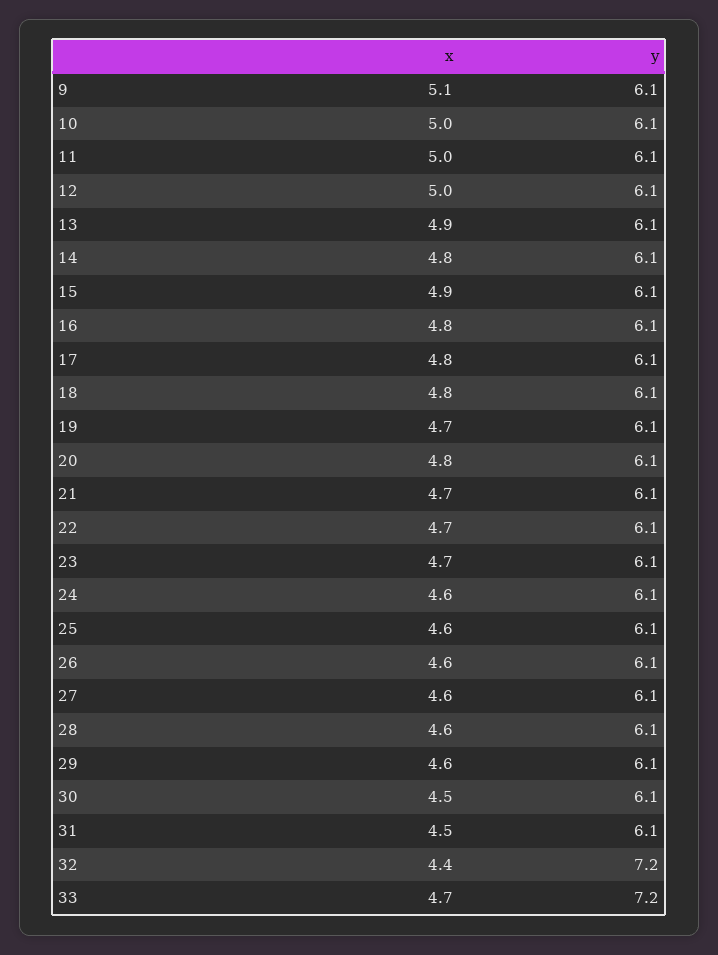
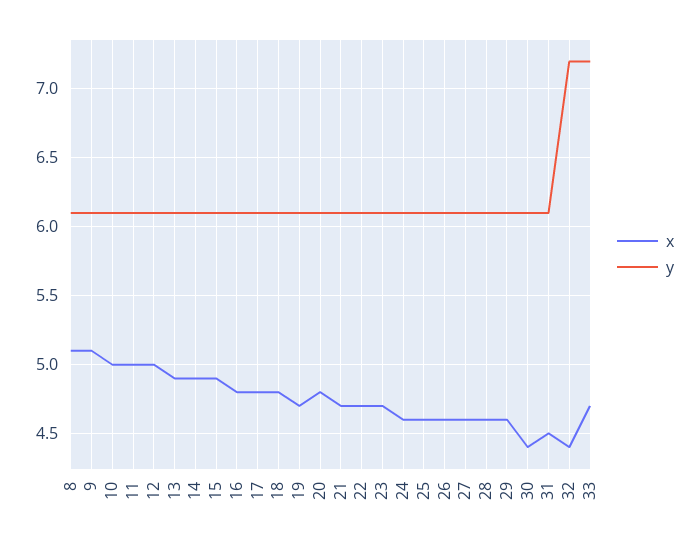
  {
    "x": {
      "9": 5.1,
      "10": 5,
      "11": 5,
      "12": 5,
      "13": 4.9,
-     "14": 4.8,
+     "14": 4.9,
      "15": 4.9,
      "16": 4.8,
      "17": 4.8,
      "18": 4.8,
      "19": 4.7,
      "20": 4.8,
      "21": 4.7,
      "22": 4.7,
      "23": 4.7,
      "24": 4.6,
      "25": 4.6,
      "26": 4.6,
      "27": 4.6,
      "28": 4.6,
      "29": 4.6,
-     "30": 4.5,
+     "30": 4.4,
      "31": 4.5,
      "32": 4.4,
-     "33": 4.7
+     "33": 4.7,
+     "8": 5.1
    },
    "y": {
      "9": 6.1,
      "10": 6.1,
      "11": 6.1,
      "12": 6.1,
      "13": 6.1,
      "14": 6.1,
      "15": 6.1,
      "16": 6.1,
      "17": 6.1,
      "18": 6.1,
      "19": 6.1,
      "20": 6.1,
      "21": 6.1,
      "22": 6.1,
      "23": 6.1,
      "24": 6.1,
      "25": 6.1,
      "26": 6.1,
      "27": 6.1,
      "28": 6.1,
      "29": 6.1,
      "30": 6.1,
      "31": 6.1,
      "32": 7.2,
-     "33": 7.2
+     "33": 7.2,
+     "8": 6.1
    }
  }

